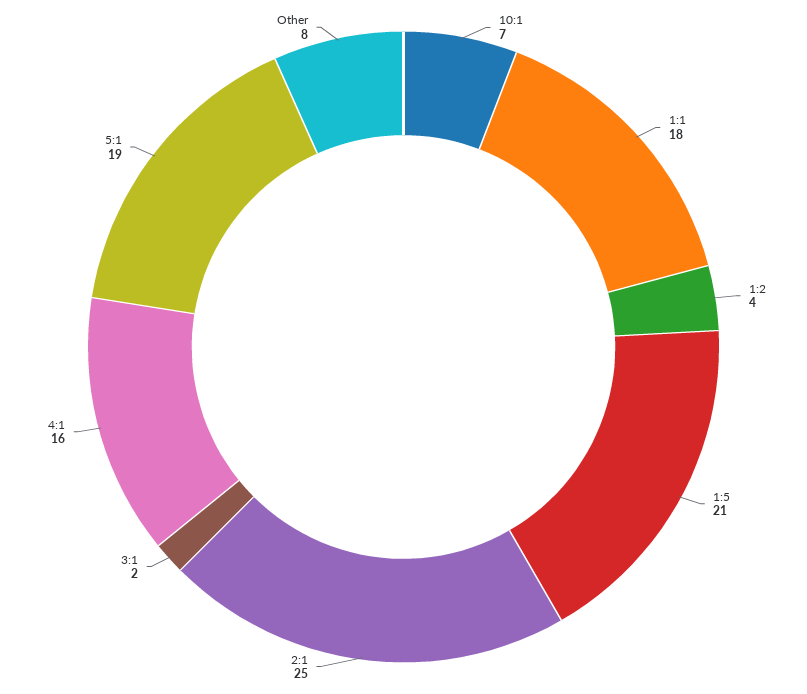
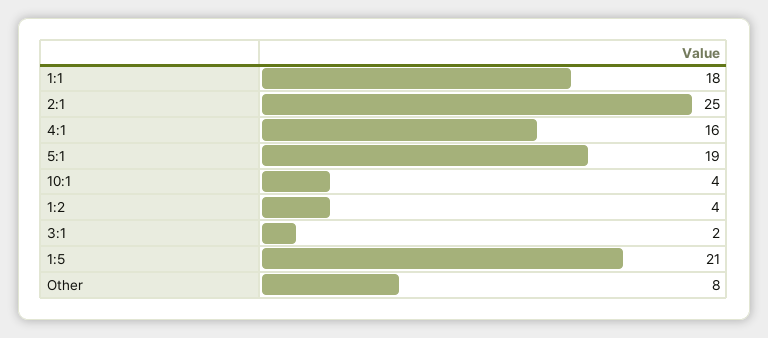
  {
-   "10:1": 7,
+   "10:1": 4,
    "1:1": 18,
    "1:2": 4,
    "1:5": 21,
    "2:1": 25,
    "3:1": 2,
    "4:1": 16,
    "5:1": 19,
    "Other": 8
  }

